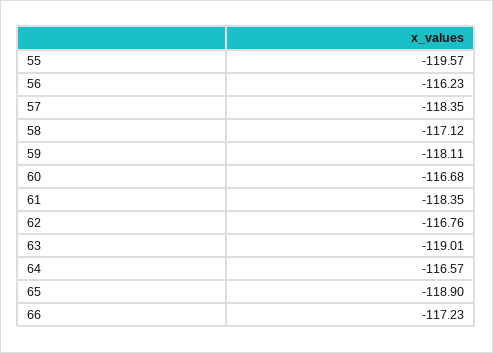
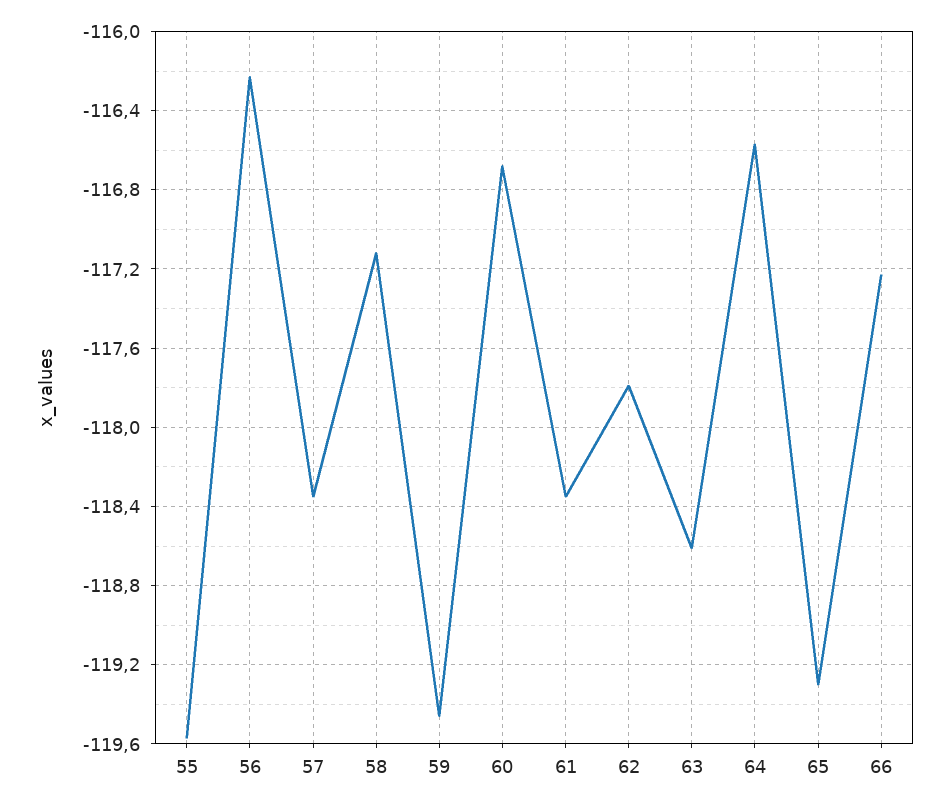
  {
    "55": -119.57,
    "56": -116.23,
    "57": -118.35,
    "58": -117.12,
-   "59": -118.11,
+   "59": -119.45,
    "60": -116.68,
    "61": -118.35,
-   "62": -116.76,
+   "62": -117.8,
-   "63": -119.01,
+   "63": -118.6,
    "64": -116.57,
-   "65": -118.9,
+   "65": -119.3,
    "66": -117.23
  }

